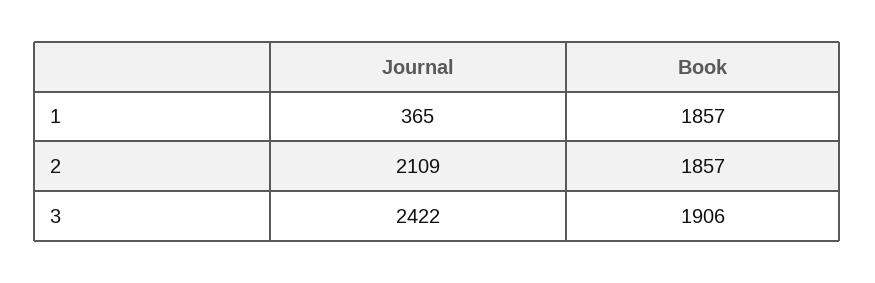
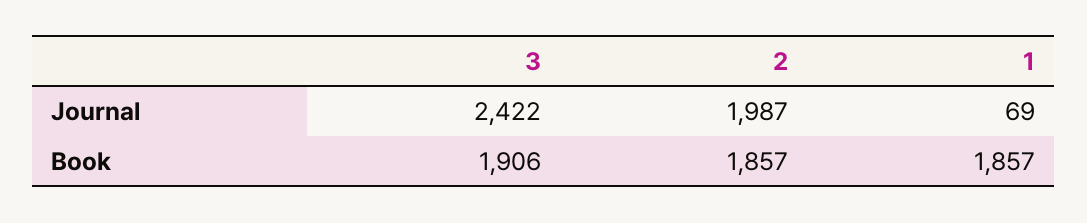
  {
    "Journal": {
-     "1": 365,
+     "1": 69,
-     "2": 2109,
+     "2": 1987,
      "3": 2422
    },
    "Book": {
      "1": 1857,
      "2": 1857,
      "3": 1906
    }
  }

